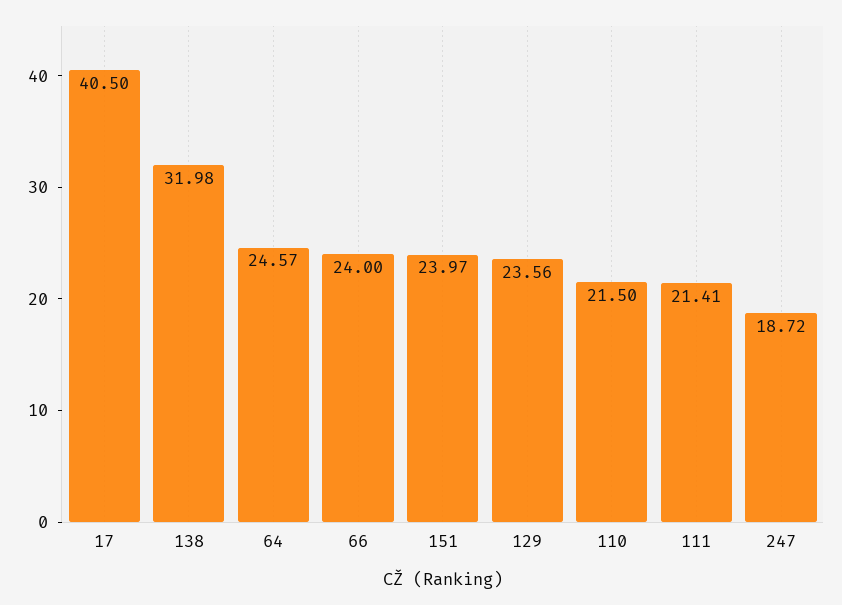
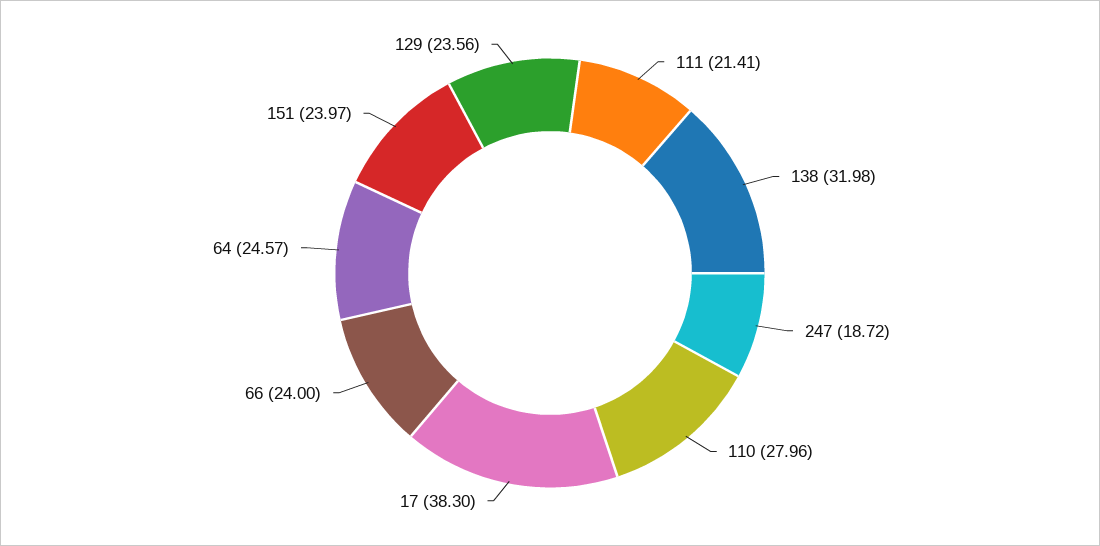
  {
-   "17": 40.5,
+   "17": 38.3,
    "138": 31.98,
    "64": 24.57,
    "66": 24,
    "151": 23.97,
    "129": 23.56,
-   "110": 21.5,
+   "110": 27.96,
    "111": 21.41,
    "247": 18.72
  }

